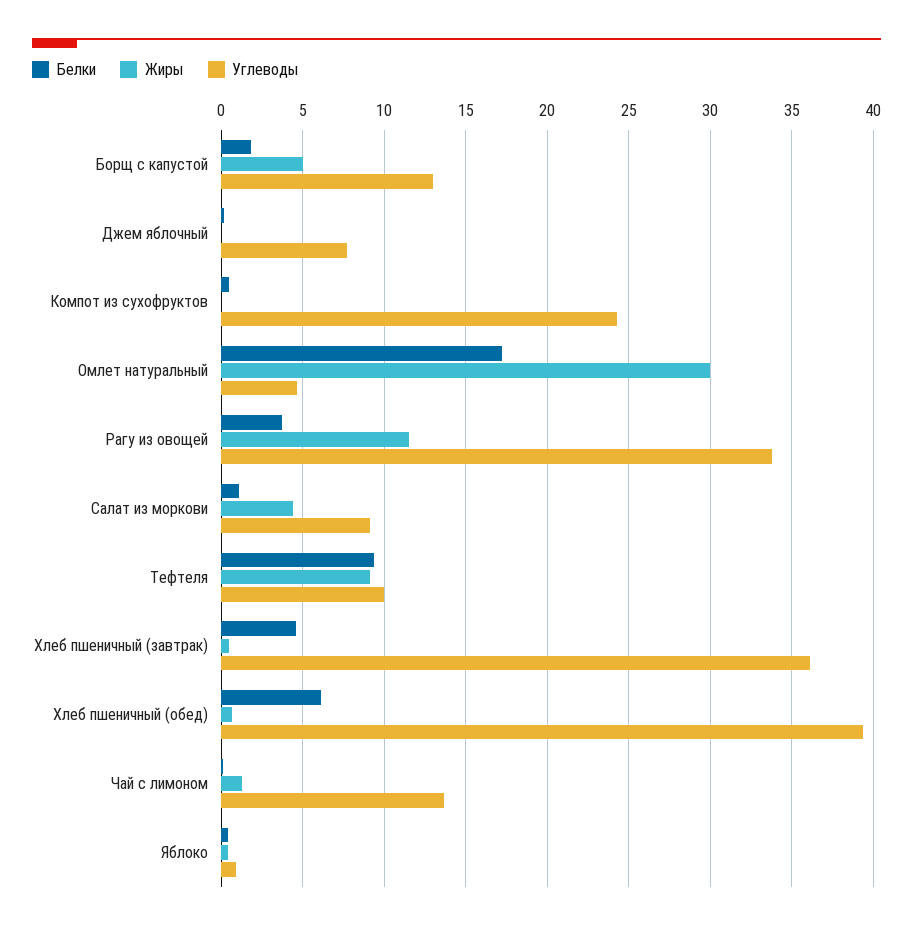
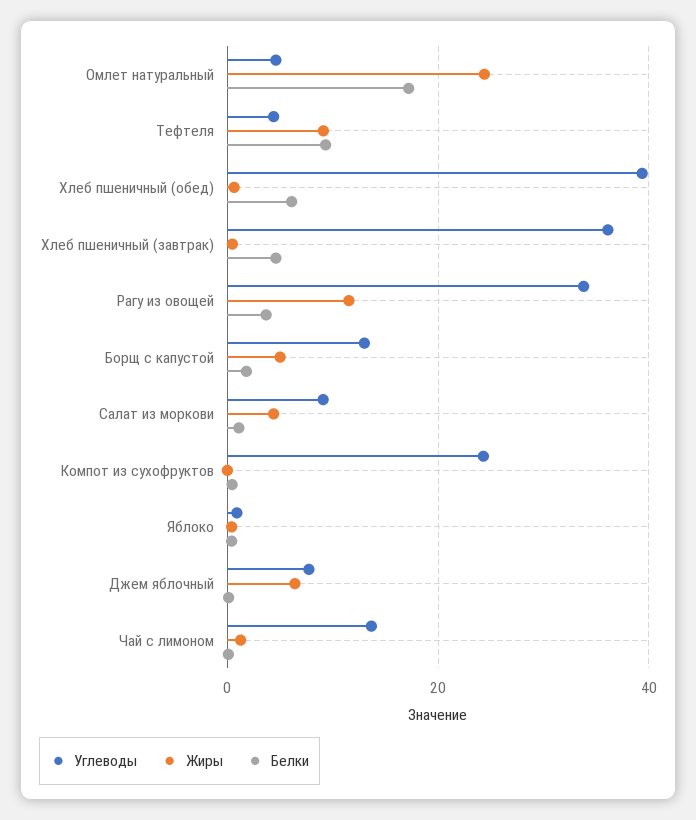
  {
    "Белки": {
      "Борщ с капустой": 2,
      "Джем яблочный": 0,
      "Компот из сухофруктов": 0.5,
      "Омлет натуральный": 17,
      "Рагу из овощей": 3.5,
      "Салат из моркови": 1,
      "Тефтеля": 9.5,
      "Хлеб пшеничный (завтрак)": 4.5,
      "Хлеб пшеничный (обед)": 6,
      "Чай с лимоном": 0,
      "Яблоко": 0.5
    },
    "Жиры": {
      "Борщ с капустой": 5,
-     "Джем яблочный": 0,
+     "Джем яблочный": 6,
      "Компот из сухофруктов": 0,
-     "Омлет натуральный": 30,
+     "Омлет натуральный": 24,
      "Рагу из овощей": 11.5,
      "Салат из моркови": 4.5,
      "Тефтеля": 9,
      "Хлеб пшеничный (завтрак)": 0.5,
      "Хлеб пшеничный (обед)": 0.5,
      "Чай с лимоном": 1.5,
      "Яблоко": 0.5
    },
    "Углеводы": {
      "Борщ с капустой": 13,
      "Джем яблочный": 7.5,
      "Компот из сухофруктов": 24.5,
      "Омлет натуральный": 4.5,
      "Рагу из овощей": 34,
      "Салат из моркови": 9,
-     "Тефтеля": 10,
+     "Тефтеля": 4,
      "Хлеб пшеничный (завтрак)": 36,
      "Хлеб пшеничный (обед)": 39.5,
      "Чай с лимоном": 13.5,
      "Яблоко": 1
    }
  }

